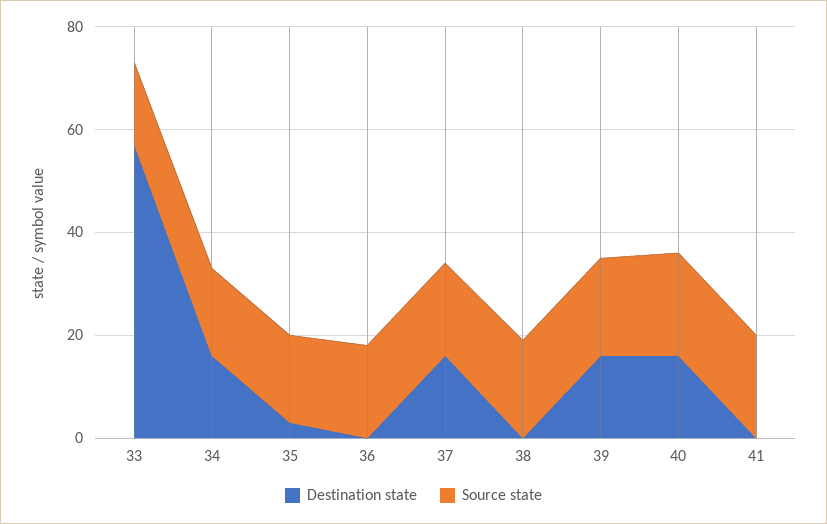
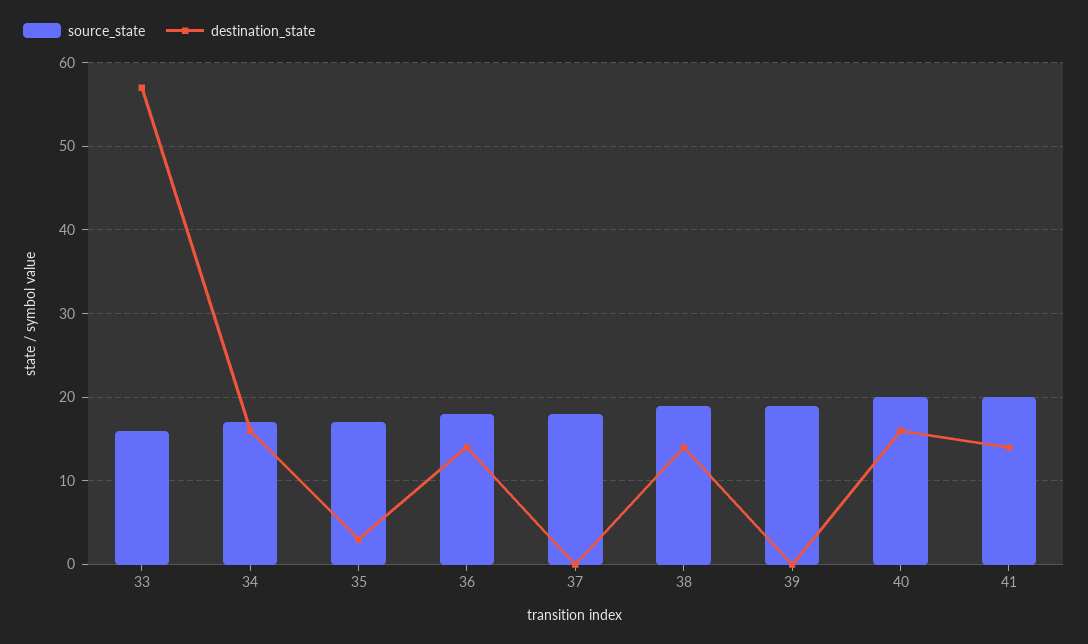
  {
    "Destination state": {
      "33": 57,
      "34": 16,
      "35": 3,
-     "36": 0,
+     "36": 14,
-     "37": 15,
+     "37": 0,
-     "38": 0,
+     "38": 14,
-     "39": 15,
+     "39": 0,
      "40": 16,
-     "41": 0
+     "41": 14
    },
    "Source state": {
      "33": 16,
      "34": 17,
      "35": 17,
      "36": 18,
      "37": 18,
      "38": 19,
      "39": 19,
      "40": 20,
      "41": 20
    }
  }

